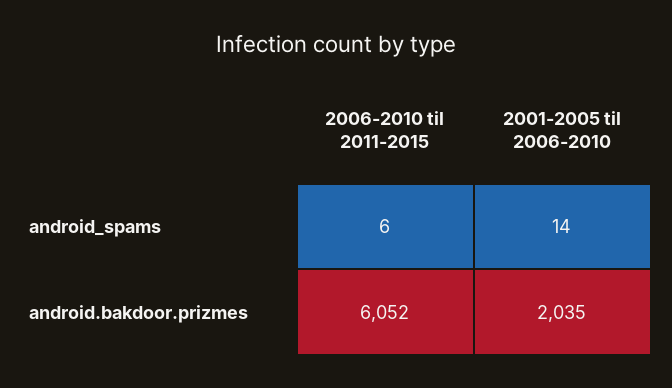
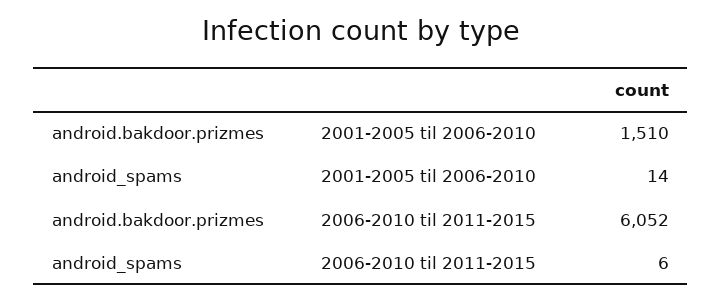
  {
    "2006-2010 til 2011-2015": {
      "android_spams": 6,
      "android.bakdoor.prizmes": 6052
    },
    "2001-2005 til 2006-2010": {
      "android_spams": 14,
-     "android.bakdoor.prizmes": 2035
+     "android.bakdoor.prizmes": 1510
    }
  }

